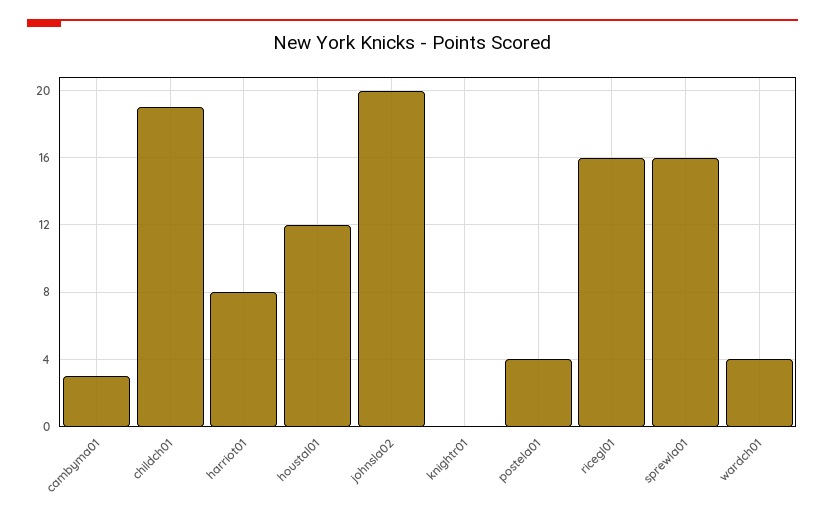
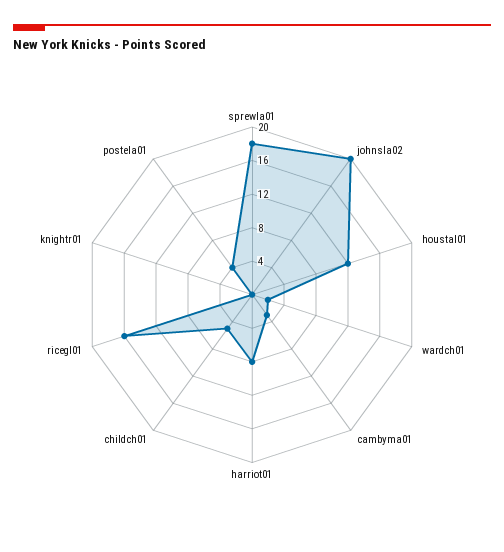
  {
    "cambyma01": 3,
-   "childch01": 19,
+   "childch01": 5,
    "harriot01": 8,
    "houstal01": 12,
    "johnsla02": 20,
    "knightr01": 0,
    "postela01": 4,
    "ricegl01": 16,
-   "sprewla01": 16,
+   "sprewla01": 18,
-   "wardch01": 4
+   "wardch01": 2
  }

